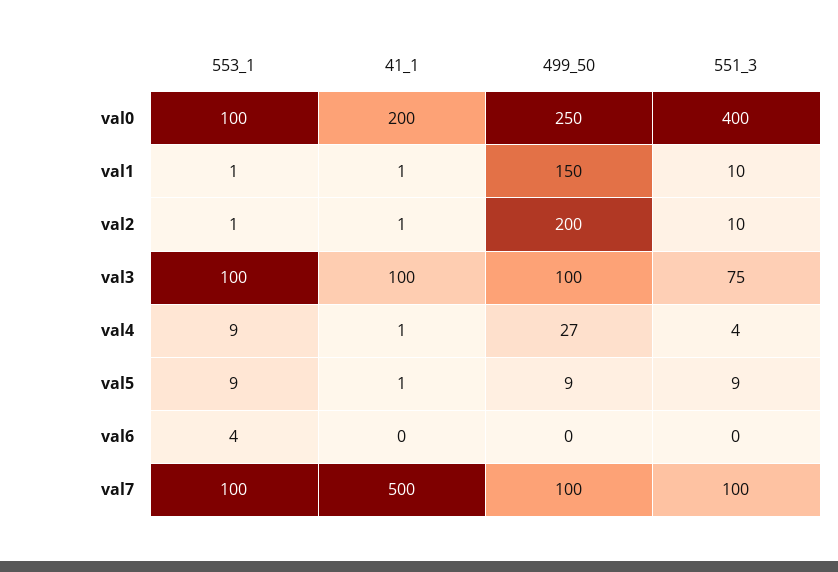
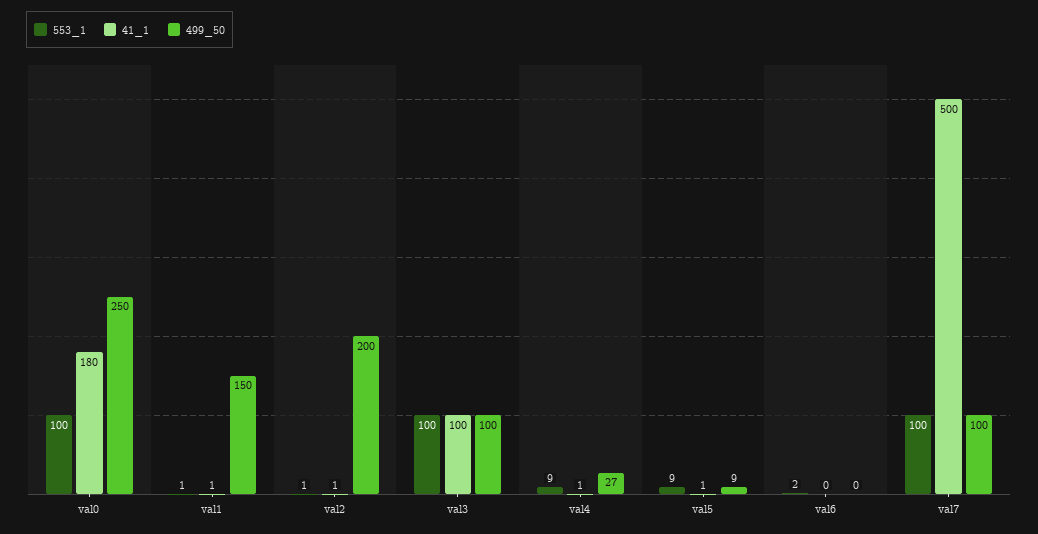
  {
    "553_1": {
      "val0": 100,
      "val1": 1,
      "val2": 1,
      "val3": 100,
      "val4": 9,
      "val5": 9,
-     "val6": 4,
+     "val6": 2,
      "val7": 100
    },
    "41_1": {
-     "val0": 200,
+     "val0": 180,
      "val1": 1,
      "val2": 1,
      "val3": 100,
      "val4": 1,
      "val5": 1,
      "val6": 0,
      "val7": 500
    },
    "499_50": {
      "val0": 250,
      "val1": 150,
      "val2": 200,
      "val3": 100,
      "val4": 27,
      "val5": 9,
      "val6": 0,
      "val7": 100
-   },
+   }
-   "551_3": {
-     "val0": 400,
-     "val1": 10,
-     "val2": 10,
-     "val3": 75,
-     "val4": 4,
-     "val5": 9,
-     "val6": 0,
-     "val7": 100
-   }
  }

